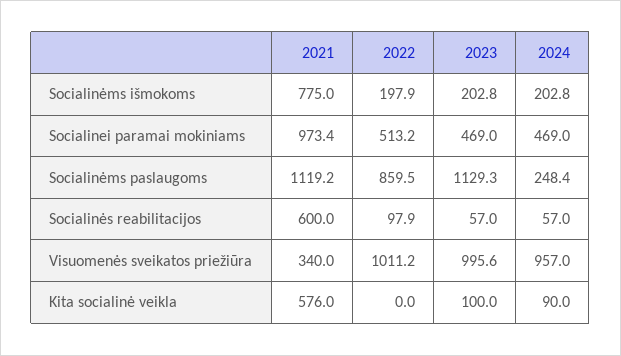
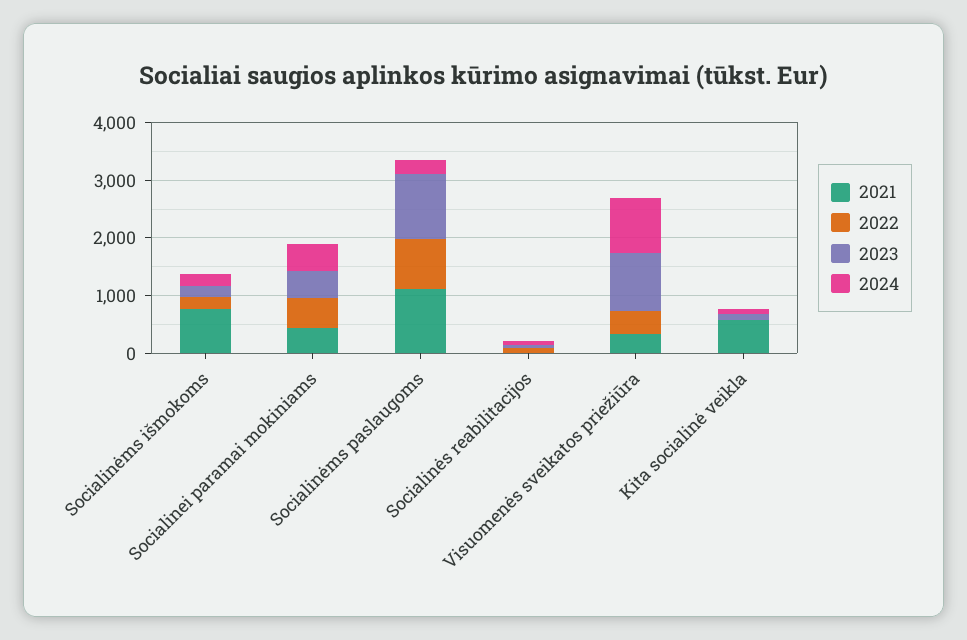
  {
    "2021": {
      "Socialinėms išmokoms": 775,
-     "Socialinei paramai mokiniams": 973.4,
+     "Socialinei paramai mokiniams": 400,
      "Socialinėms paslaugoms": 1119.2,
-     "Socialinės reabilitacijos": 600,
+     "Socialinės reabilitacijos": 0,
      "Visuomenės sveikatos priežiūra": 340,
      "Kita socialinė veikla": 576
    },
    "2022": {
      "Socialinėms išmokoms": 197.9,
      "Socialinei paramai mokiniams": 513.2,
      "Socialinėms paslaugoms": 859.5,
      "Socialinės reabilitacijos": 97.9,
-     "Visuomenės sveikatos priežiūra": 1011.2,
+     "Visuomenės sveikatos priežiūra": 400,
      "Kita socialinė veikla": 0
    },
    "2023": {
      "Socialinėms išmokoms": 202.8,
      "Socialinei paramai mokiniams": 469,
      "Socialinėms paslaugoms": 1129.3,
      "Socialinės reabilitacijos": 57,
      "Visuomenės sveikatos priežiūra": 995.6,
      "Kita socialinė veikla": 100
    },
    "2024": {
      "Socialinėms išmokoms": 202.8,
      "Socialinei paramai mokiniams": 469,
      "Socialinėms paslaugoms": 248.4,
      "Socialinės reabilitacijos": 57,
      "Visuomenės sveikatos priežiūra": 957,
      "Kita socialinė veikla": 90
    }
  }

